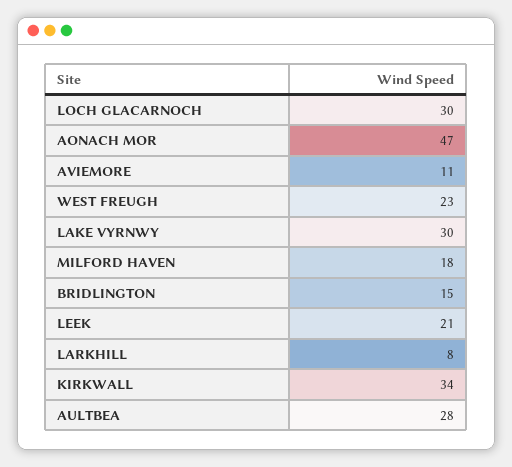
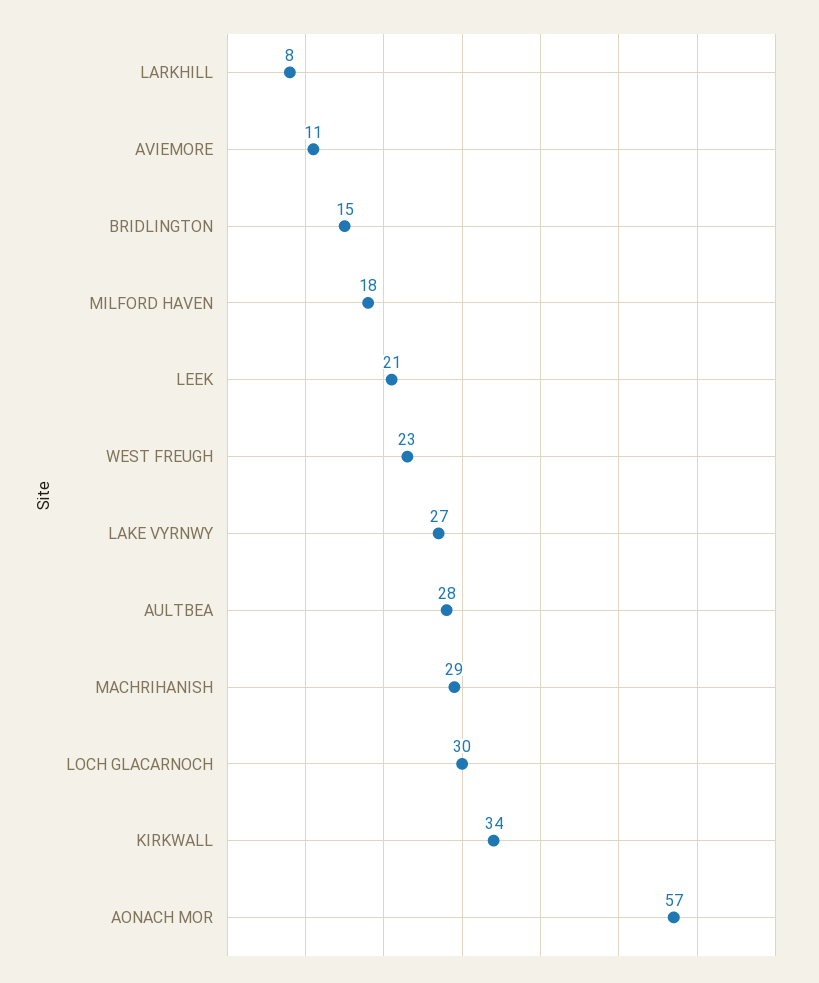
  {
    "LOCH GLACARNOCH": 30,
-   "AONACH MOR": 47,
+   "AONACH MOR": 57,
    "AVIEMORE": 11,
    "WEST FREUGH": 23,
-   "LAKE VYRNWY": 30,
+   "LAKE VYRNWY": 27,
    "MILFORD HAVEN": 18,
    "BRIDLINGTON": 15,
    "LEEK": 21,
    "LARKHILL": 8,
    "KIRKWALL": 34,
-   "AULTBEA": 28
+   "AULTBEA": 28,
+   "MACHRIHANISH": 29
  }

